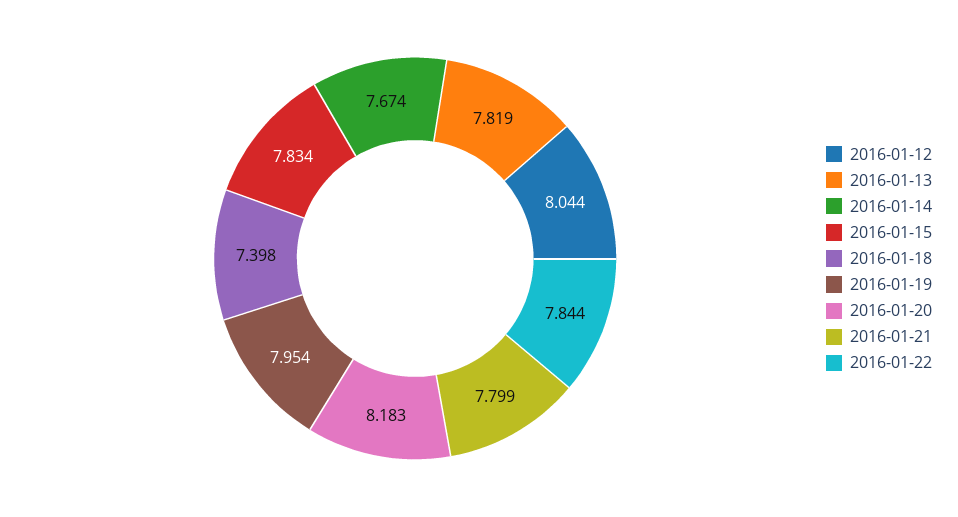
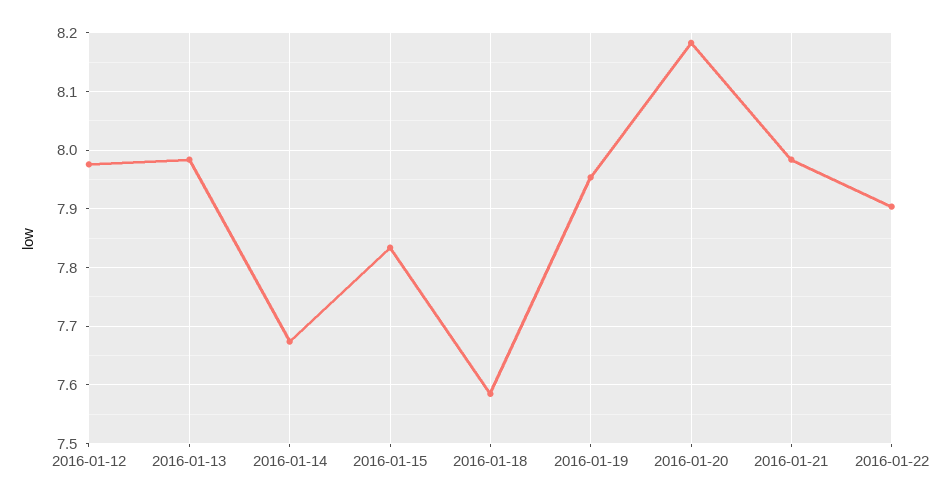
  {
-   "2016-01-12": 8.044,
+   "2016-01-12": 7.98,
-   "2016-01-13": 7.819,
+   "2016-01-13": 7.98,
    "2016-01-14": 7.674,
    "2016-01-15": 7.834,
-   "2016-01-18": 7.398,
+   "2016-01-18": 7.58,
    "2016-01-19": 7.954,
    "2016-01-20": 8.183,
-   "2016-01-21": 7.799,
+   "2016-01-21": 7.98,
-   "2016-01-22": 7.844
+   "2016-01-22": 7.9
  }

